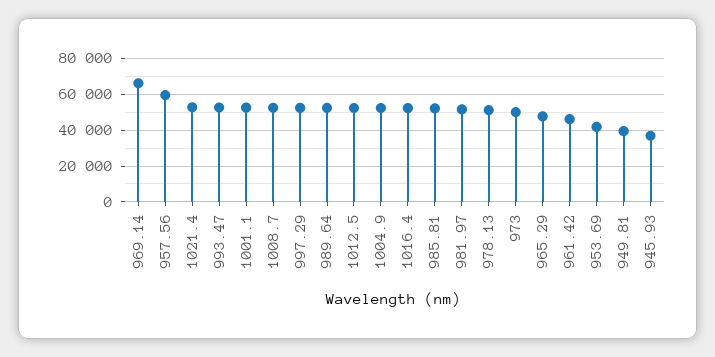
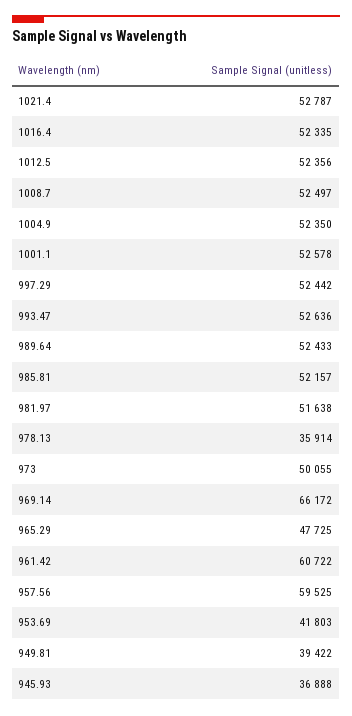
  {
    "969.14": 66172,
    "957.56": 59525,
    "1021.4": 52787,
    "993.47": 52636,
    "1001.1": 52578,
    "1008.7": 52497,
    "997.29": 52442,
    "989.64": 52433,
    "1012.5": 52356,
    "1004.9": 52350,
    "1016.4": 52335,
    "985.81": 52157,
    "981.97": 51638,
-   "978.13": 50000,
+   "978.13": 35914,
    "973": 50055,
    "965.29": 47725,
-   "961.42": 45000,
+   "961.42": 60722,
    "953.69": 41803,
    "949.81": 39422,
    "945.93": 36888
  }

